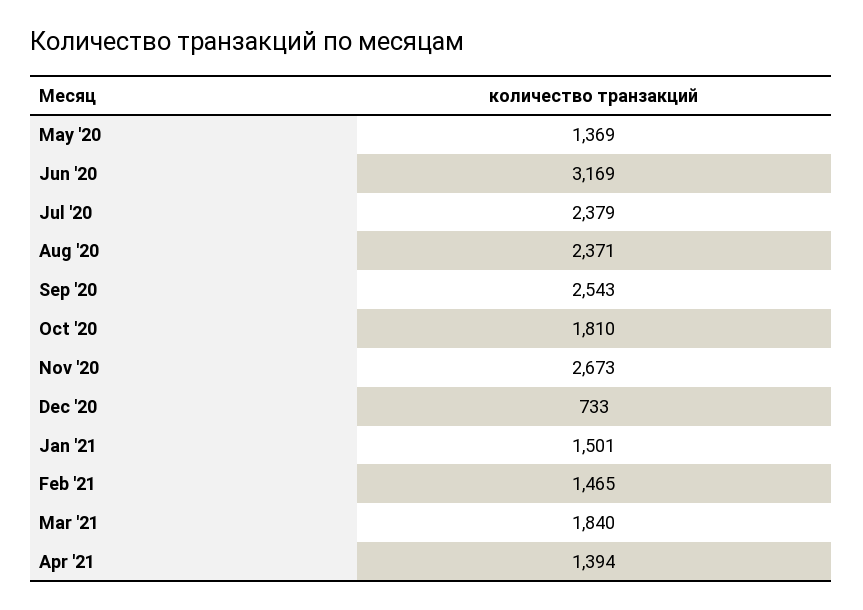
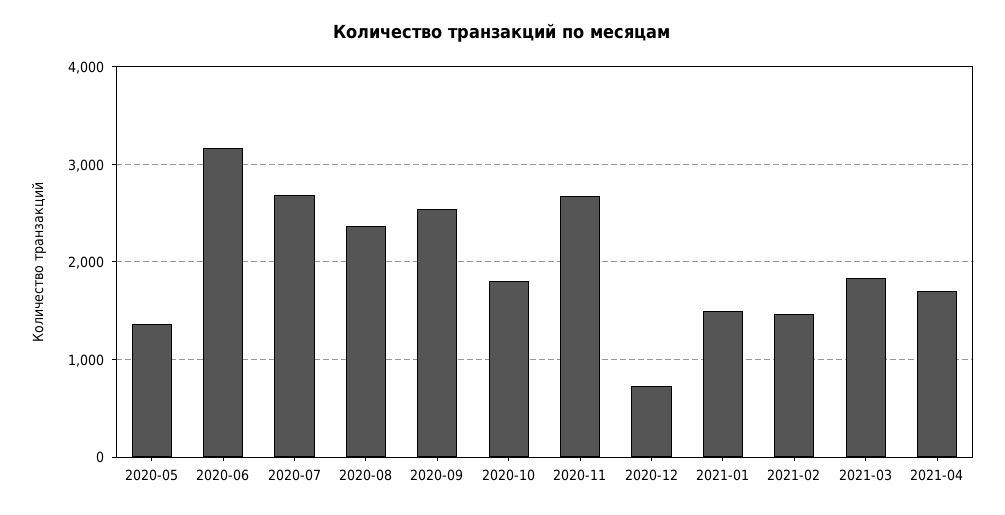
  {
    "May '20": 1369,
    "Jun '20": 3169,
-   "Jul '20": 2379,
+   "Jul '20": 2700,
    "Aug '20": 2371,
    "Sep '20": 2543,
    "Oct '20": 1810,
    "Nov '20": 2673,
    "Dec '20": 733,
    "Jan '21": 1501,
    "Feb '21": 1465,
    "Mar '21": 1840,
-   "Apr '21": 1394
+   "Apr '21": 1700
  }

